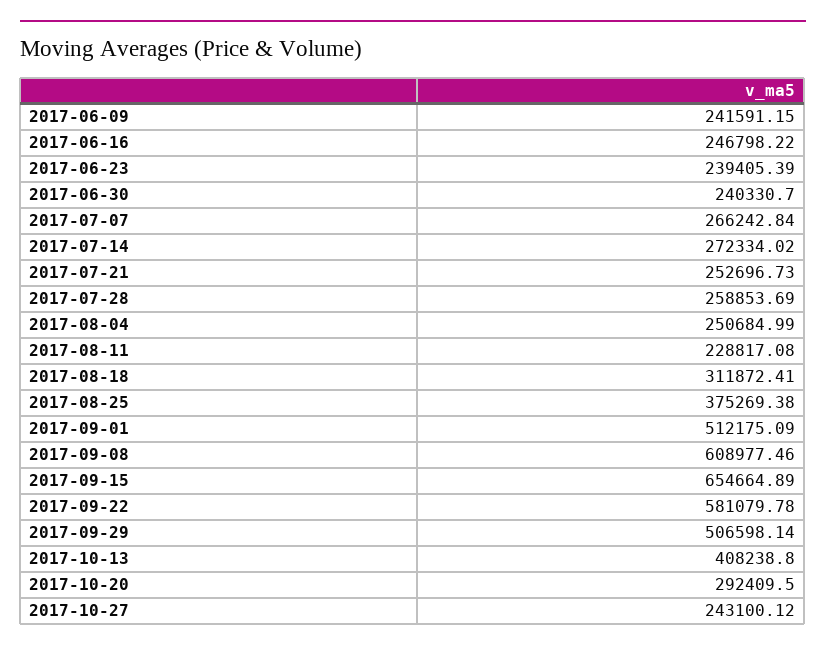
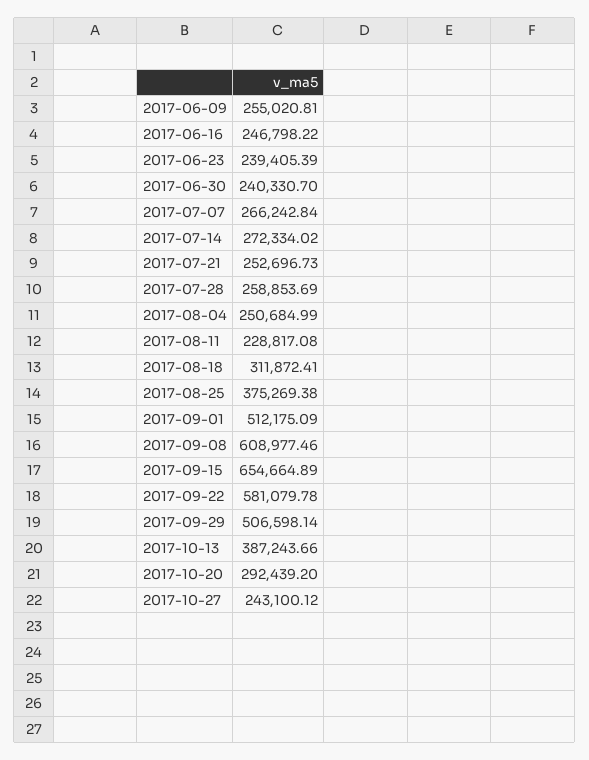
  {
-   "2017-06-09": 241591.15,
+   "2017-06-09": 255020.81,
    "2017-06-16": 246798.22,
    "2017-06-23": 239405.39,
    "2017-06-30": 240330.7,
    "2017-07-07": 266242.84,
    "2017-07-14": 272334.02,
    "2017-07-21": 252696.73,
    "2017-07-28": 258853.69,
    "2017-08-04": 250684.99,
    "2017-08-11": 228817.08,
    "2017-08-18": 311872.41,
    "2017-08-25": 375269.38,
    "2017-09-01": 512175.09,
    "2017-09-08": 608977.46,
    "2017-09-15": 654664.89,
    "2017-09-22": 581079.78,
    "2017-09-29": 506598.14,
-   "2017-10-13": 408238.8,
+   "2017-10-13": 387243.66,
-   "2017-10-20": 292409.5,
+   "2017-10-20": 292439.2,
    "2017-10-27": 243100.12
  }

